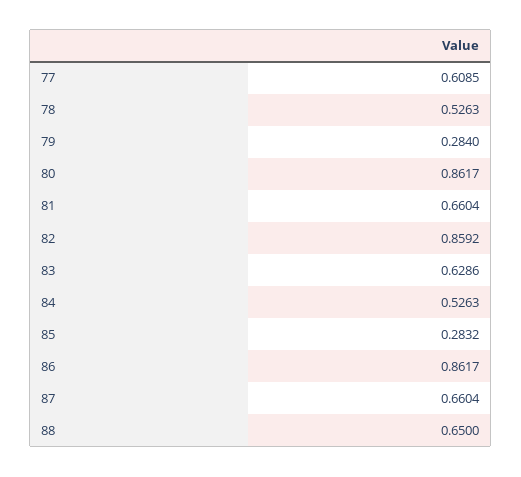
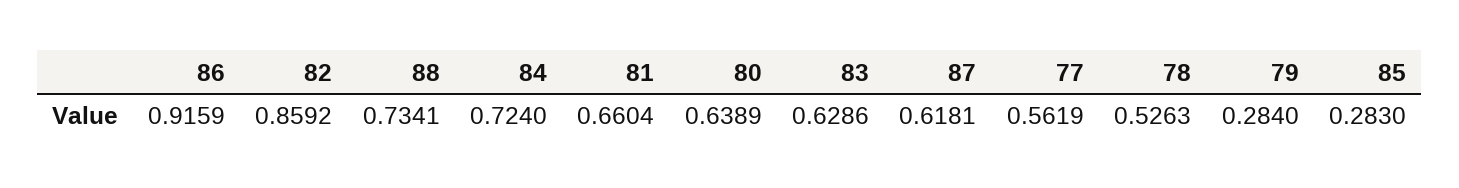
  {
-   "77": 0.6085,
+   "77": 0.5619,
    "78": 0.5263,
    "79": 0.284,
-   "80": 0.8617,
+   "80": 0.6389,
    "81": 0.6604,
    "82": 0.8592,
    "83": 0.6286,
-   "84": 0.5263,
+   "84": 0.724,
-   "85": 0.2832,
+   "85": 0.283,
-   "86": 0.8617,
+   "86": 0.9159,
-   "87": 0.6604,
+   "87": 0.6181,
-   "88": 0.65
+   "88": 0.7341
  }

